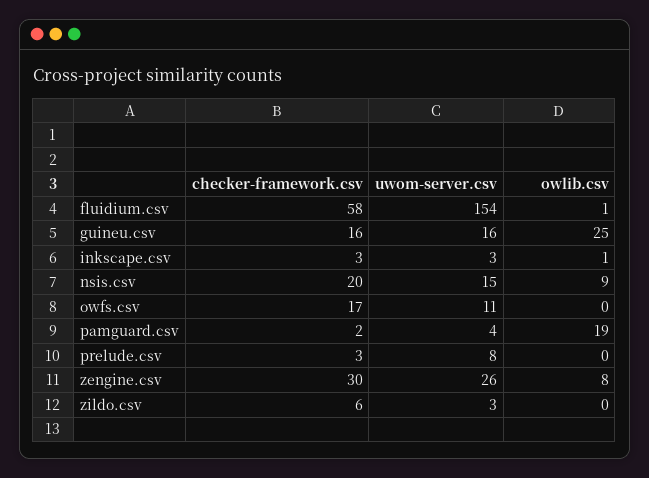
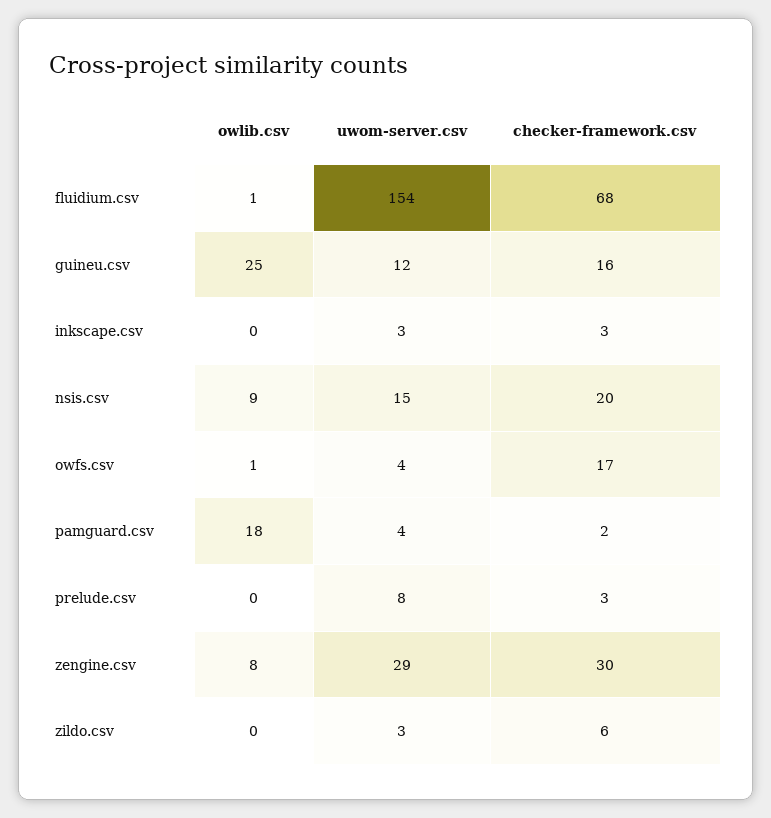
  {
    "checker-framework.csv": {
-     "fluidium.csv": 58,
+     "fluidium.csv": 68,
      "guineu.csv": 16,
      "inkscape.csv": 3,
      "nsis.csv": 20,
      "owfs.csv": 17,
      "pamguard.csv": 2,
      "prelude.csv": 3,
      "zengine.csv": 30,
      "zildo.csv": 6
    },
    "uwom-server.csv": {
      "fluidium.csv": 154,
-     "guineu.csv": 16,
+     "guineu.csv": 12,
      "inkscape.csv": 3,
      "nsis.csv": 15,
-     "owfs.csv": 11,
+     "owfs.csv": 4,
      "pamguard.csv": 4,
      "prelude.csv": 8,
-     "zengine.csv": 26,
+     "zengine.csv": 29,
      "zildo.csv": 3
    },
    "owlib.csv": {
      "fluidium.csv": 1,
      "guineu.csv": 25,
-     "inkscape.csv": 1,
+     "inkscape.csv": 0,
      "nsis.csv": 9,
-     "owfs.csv": 0,
+     "owfs.csv": 1,
-     "pamguard.csv": 19,
+     "pamguard.csv": 18,
      "prelude.csv": 0,
      "zengine.csv": 8,
      "zildo.csv": 0
    }
  }

